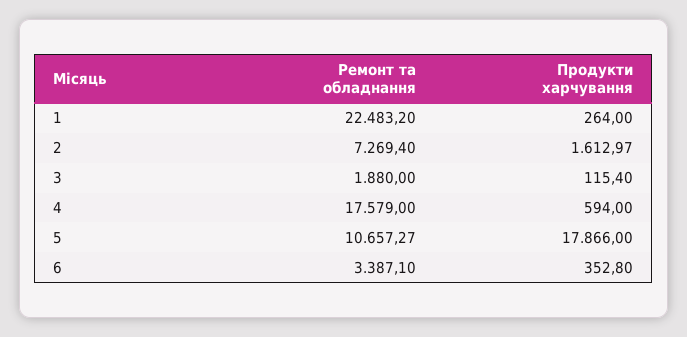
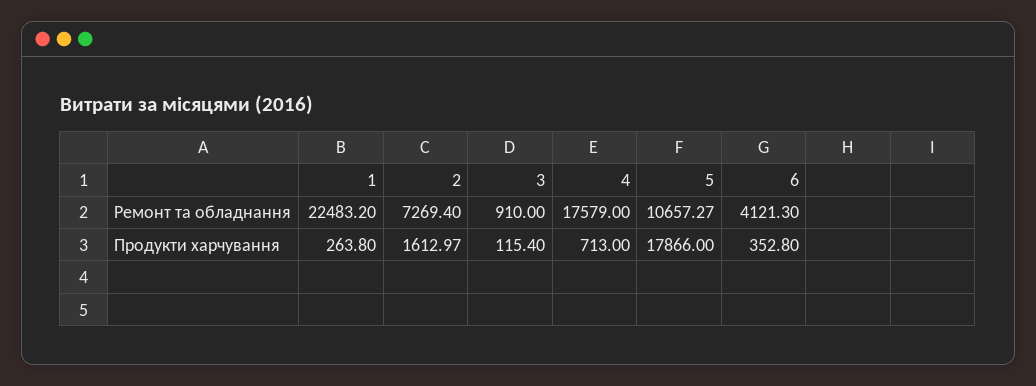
  {
    "Ремонт та обладнання": {
      "1": 22483.2,
      "2": 7269.4,
-     "3": 1880,
+     "3": 910,
      "4": 17579,
      "5": 10657.27,
-     "6": 3387.1
+     "6": 4121.3
    },
    "Продукти харчування": {
-     "1": 264,
+     "1": 263.8,
      "2": 1612.97,
      "3": 115.4,
-     "4": 594,
+     "4": 713,
      "5": 17866,
      "6": 352.8
    }
  }

